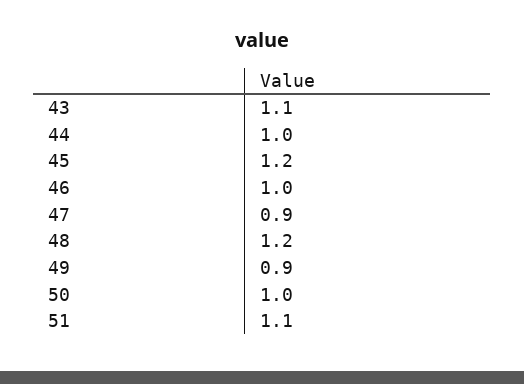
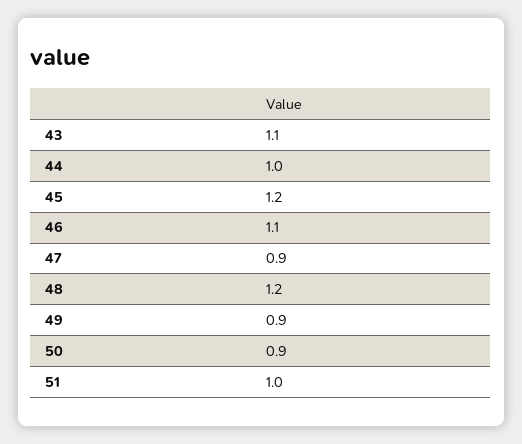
  {
    "43": 1.1,
    "44": 1,
    "45": 1.2,
-   "46": 1,
+   "46": 1.1,
    "47": 0.9,
    "48": 1.2,
    "49": 0.9,
-   "50": 1,
+   "50": 0.9,
-   "51": 1.1
+   "51": 1
  }

